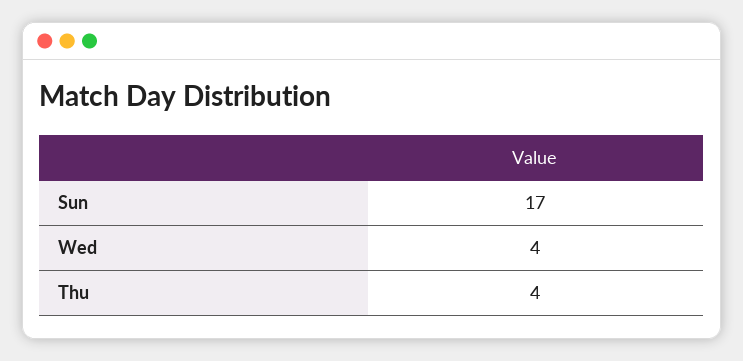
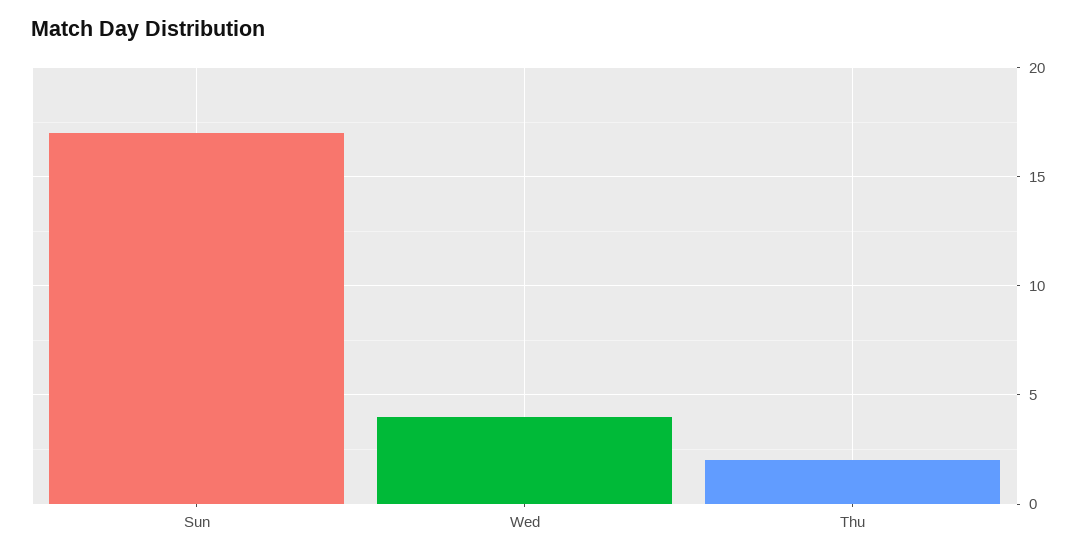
  {
    "Sun": 17,
    "Wed": 4,
-   "Thu": 4
+   "Thu": 2
  }

